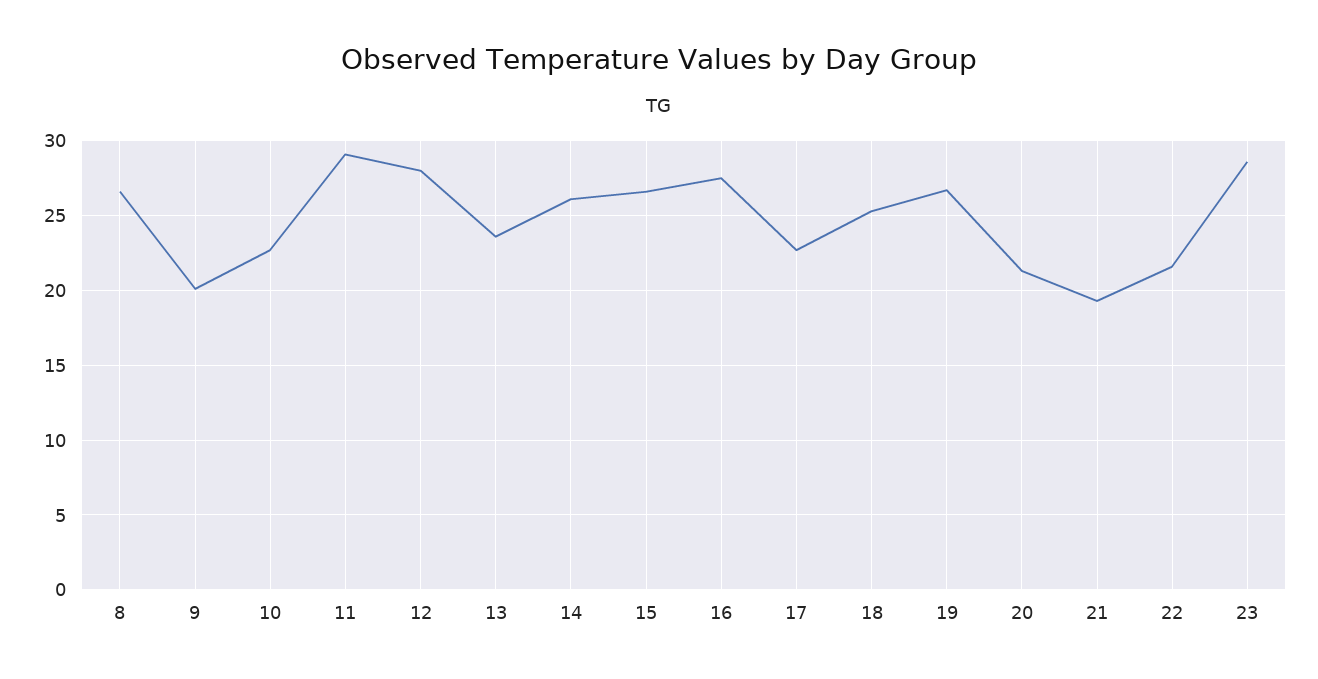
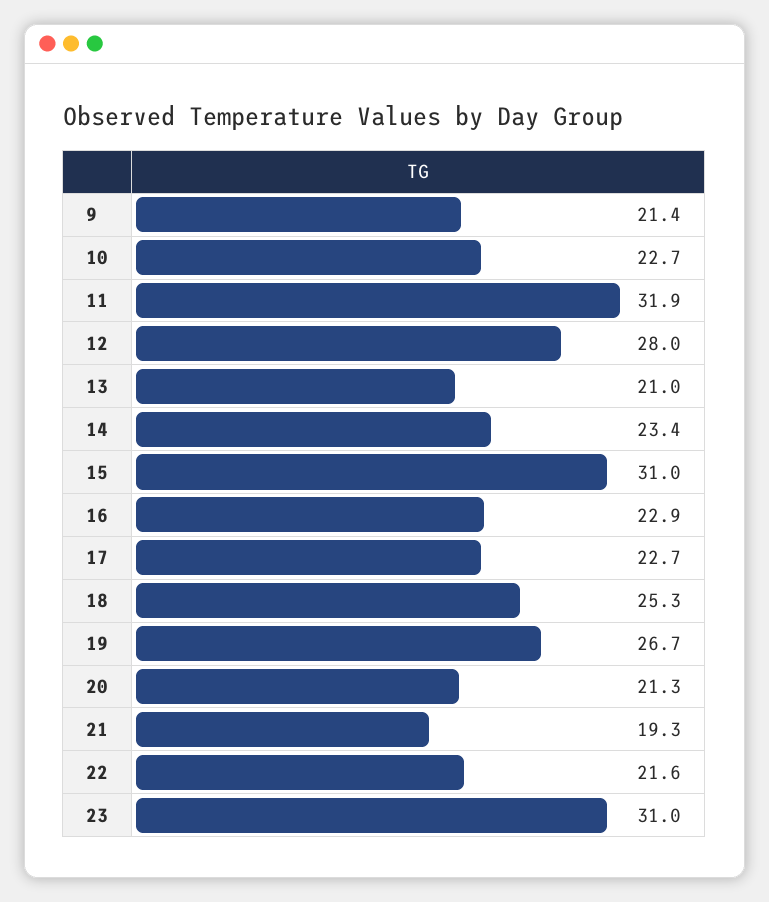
  {
-   "8": 26.5,
-   "9": 20,
+   "9": 21.4,
    "10": 22.7,
-   "11": 29,
+   "11": 31.9,
    "12": 28,
-   "13": 23.5,
+   "13": 21,
-   "14": 26,
+   "14": 23.4,
-   "15": 26.5,
+   "15": 31,
-   "16": 27.5,
+   "16": 22.9,
    "17": 22.7,
    "18": 25.3,
    "19": 26.7,
    "20": 21.3,
    "21": 19.3,
    "22": 21.6,
-   "23": 28.5
+   "23": 31
  }

